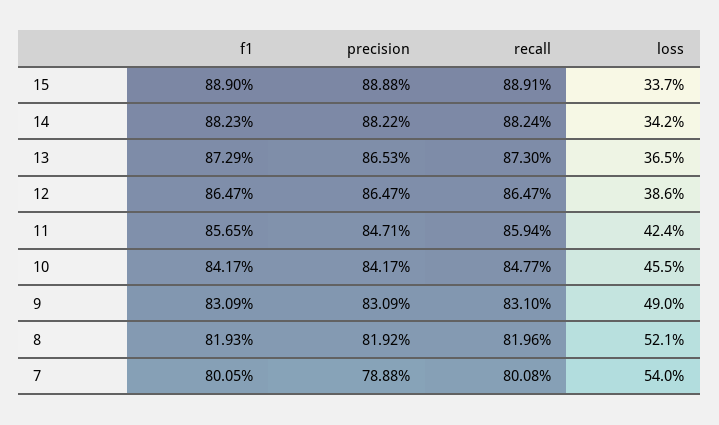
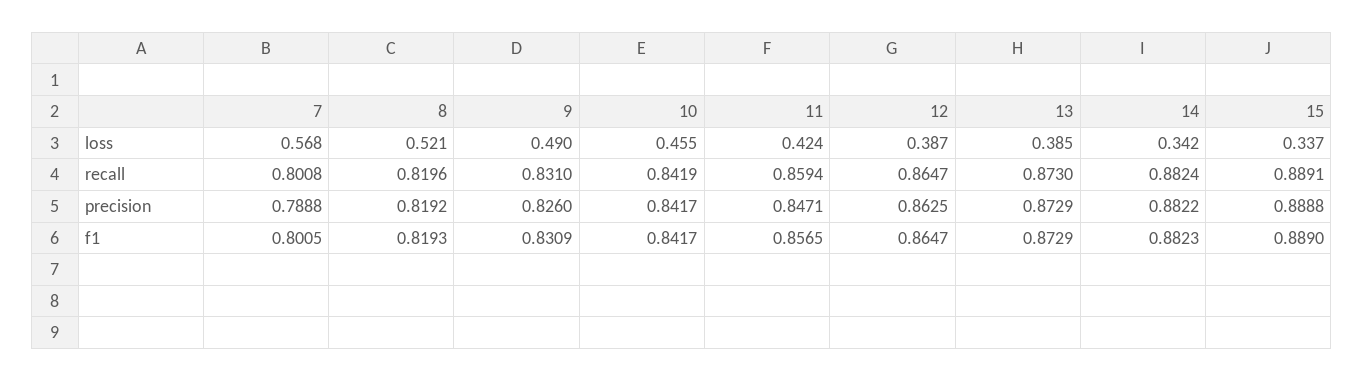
  {
    "f1": {
      "15": 0.889,
      "14": 0.8823,
      "13": 0.8729,
      "12": 0.8647,
      "11": 0.8565,
      "10": 0.8417,
      "9": 0.8309,
      "8": 0.8193,
      "7": 0.8005
    },
    "precision": {
      "15": 0.8888,
      "14": 0.8822,
-     "13": 0.8653,
+     "13": 0.8729,
-     "12": 0.8647,
+     "12": 0.8625,
      "11": 0.8471,
      "10": 0.8417,
-     "9": 0.8309,
+     "9": 0.826,
      "8": 0.8192,
      "7": 0.7888
    },
    "recall": {
      "15": 0.8891,
      "14": 0.8824,
      "13": 0.873,
      "12": 0.8647,
      "11": 0.8594,
-     "10": 0.8477,
+     "10": 0.8419,
      "9": 0.831,
      "8": 0.8196,
      "7": 0.8008
    },
    "loss": {
      "15": 0.337,
      "14": 0.342,
-     "13": 0.365,
+     "13": 0.385,
-     "12": 0.386,
+     "12": 0.387,
      "11": 0.424,
      "10": 0.455,
      "9": 0.49,
      "8": 0.521,
-     "7": 0.54
+     "7": 0.568
    }
  }

